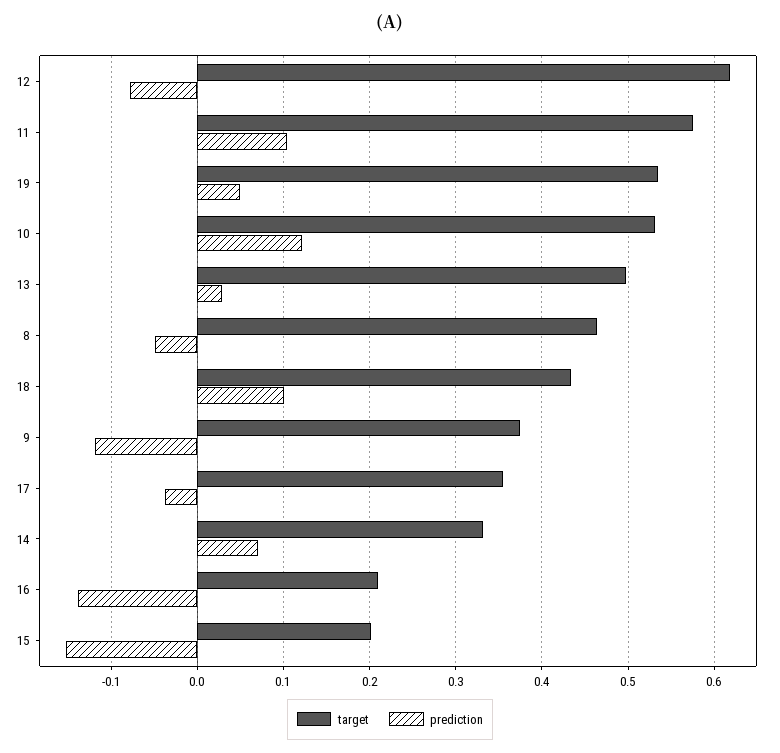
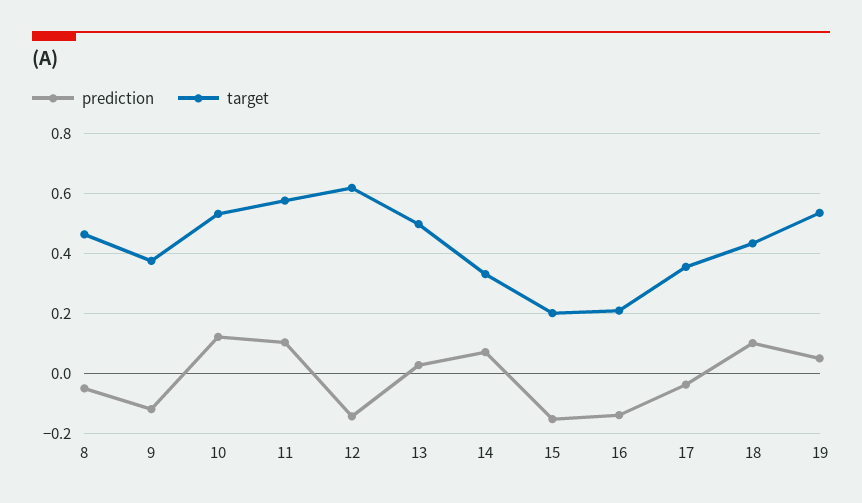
  {
    "target": {
      "12": 0.62,
      "11": 0.58,
      "19": 0.54,
      "10": 0.53,
      "13": 0.5,
      "8": 0.46,
      "18": 0.43,
      "9": 0.37,
      "17": 0.35,
      "14": 0.33,
      "16": 0.21,
      "15": 0.2
    },
    "prediction": {
-     "12": -0.08,
+     "12": -0.14,
      "11": 0.1,
      "19": 0.05,
      "10": 0.12,
      "13": 0.03,
      "8": -0.05,
      "18": 0.1,
      "9": -0.12,
      "17": -0.04,
      "14": 0.07,
      "16": -0.14,
      "15": -0.15
    }
  }

